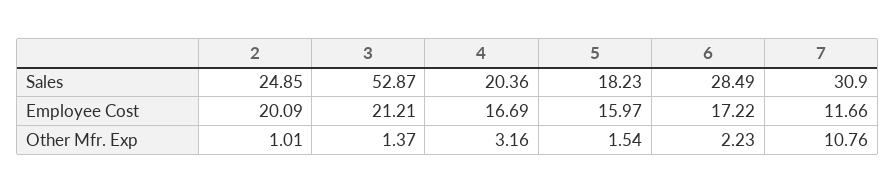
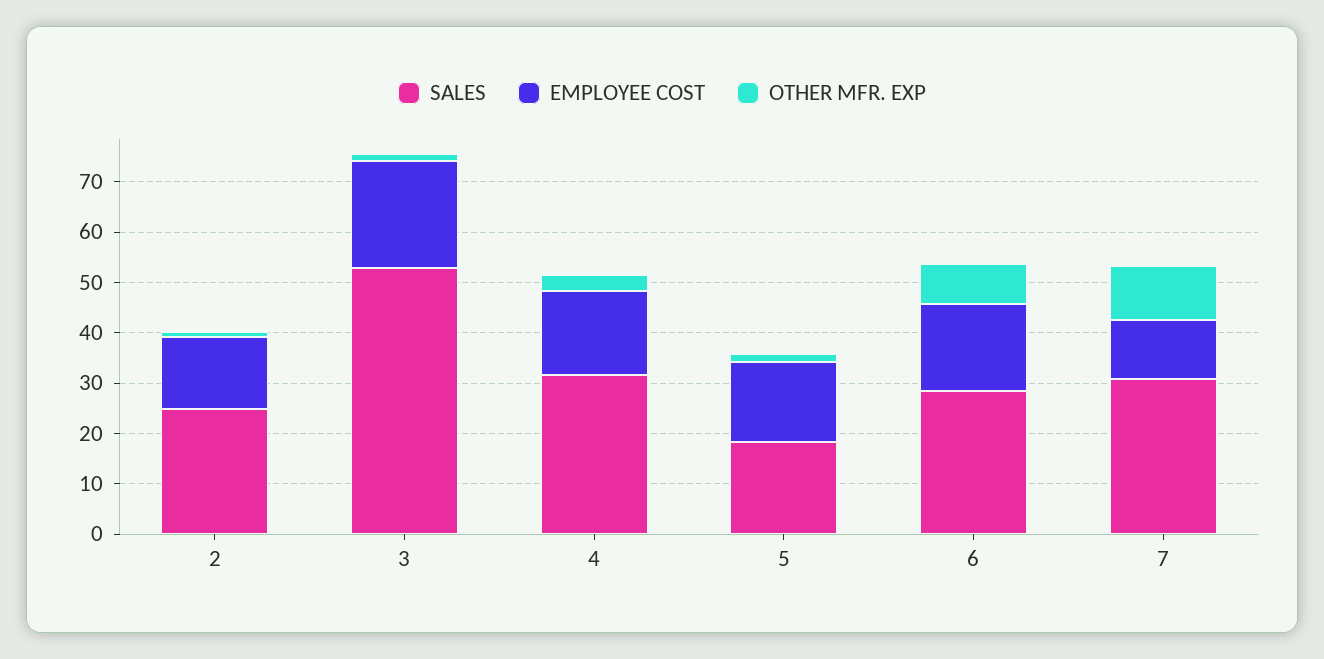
  {
    "Sales": {
      "2": 24.85,
      "3": 52.87,
-     "4": 20.36,
+     "4": 32,
      "5": 18.23,
      "6": 28.49,
      "7": 30.9
    },
    "Employee Cost": {
-     "2": 20.09,
+     "2": 14,
      "3": 21.21,
      "4": 16.69,
      "5": 15.97,
      "6": 17.22,
      "7": 11.66
    },
    "Other Mfr. Exp": {
      "2": 1.01,
      "3": 1.37,
      "4": 3.16,
      "5": 1.54,
-     "6": 2.23,
+     "6": 8,
      "7": 10.76
    }
  }

